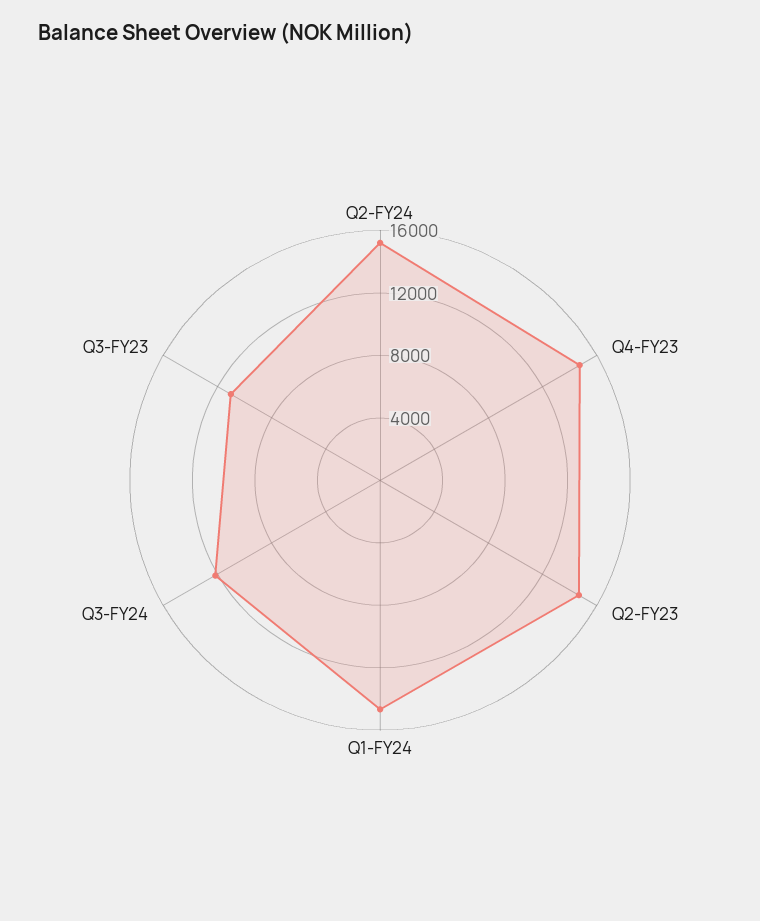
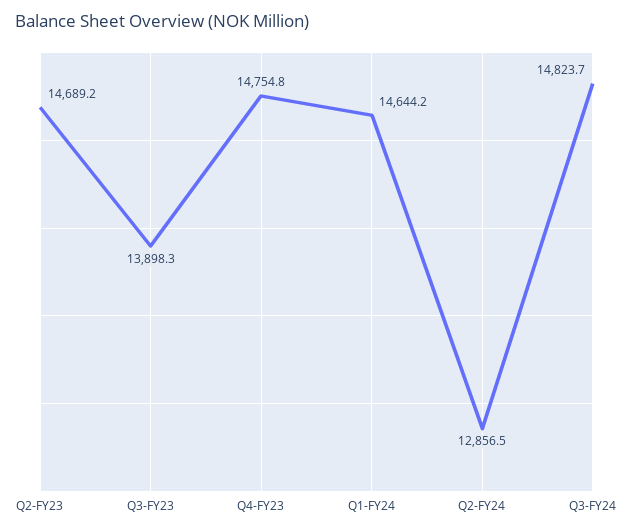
  {
-   "Q2-FY24": 15000,
+   "Q2-FY24": 12856.5,
    "Q4-FY23": 14754.8,
    "Q2-FY23": 14689.2,
    "Q1-FY24": 14644.2,
-   "Q3-FY24": 12000,
+   "Q3-FY24": 14823.7,
-   "Q3-FY23": 11000
+   "Q3-FY23": 13898.3
  }

